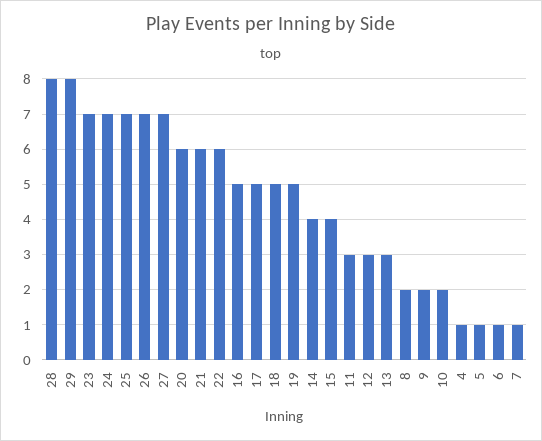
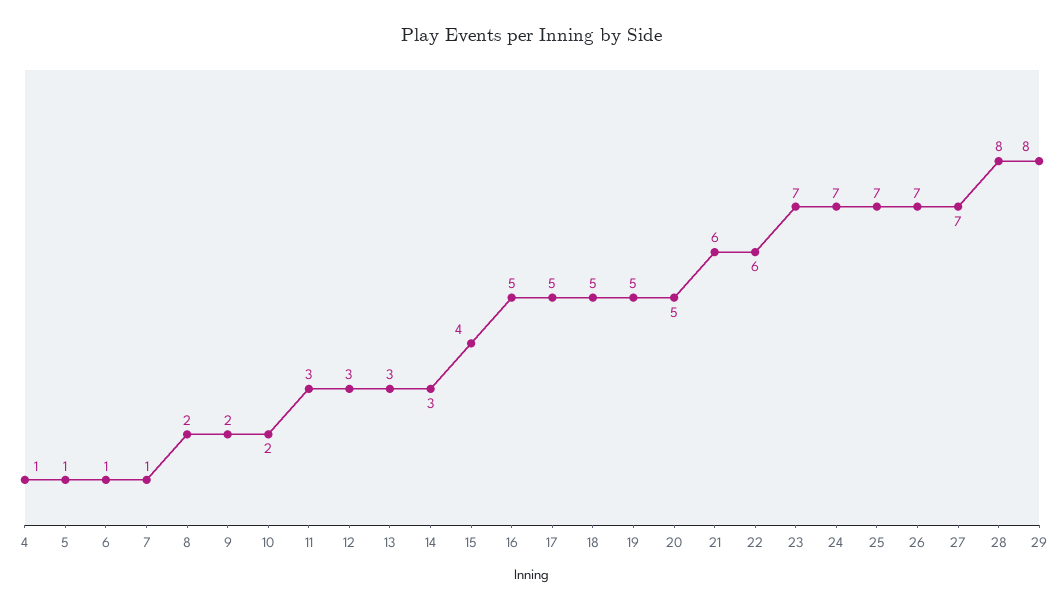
  {
    "28": 8,
    "29": 8,
    "23": 7,
    "24": 7,
    "25": 7,
    "26": 7,
    "27": 7,
-   "20": 6,
+   "20": 5,
    "21": 6,
    "22": 6,
    "16": 5,
    "17": 5,
    "18": 5,
    "19": 5,
-   "14": 4,
+   "14": 3,
    "15": 4,
    "11": 3,
    "12": 3,
    "13": 3,
    "8": 2,
    "9": 2,
    "10": 2,
    "4": 1,
    "5": 1,
    "6": 1,
    "7": 1
  }

